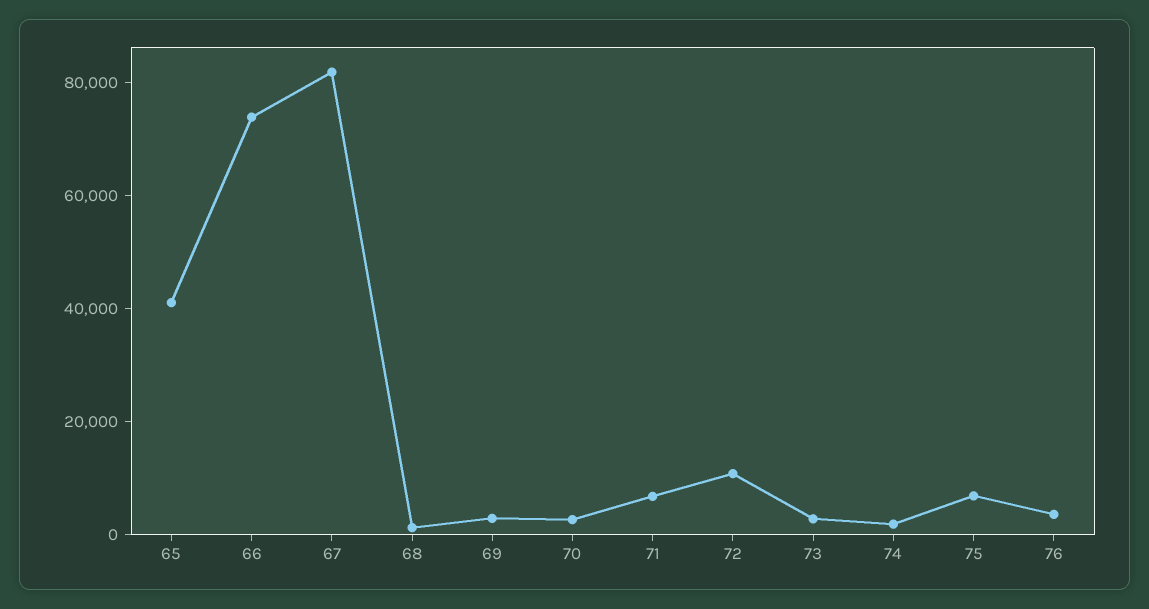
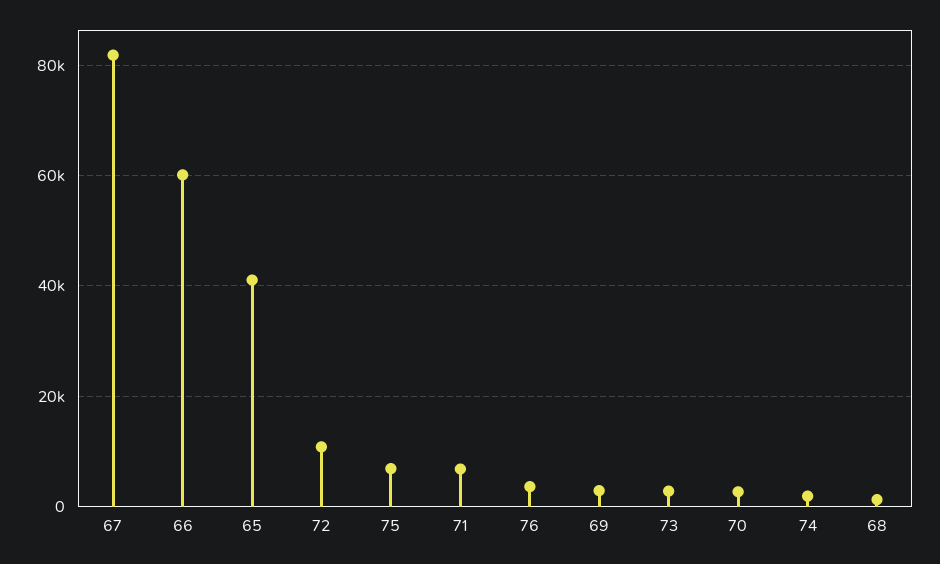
  {
    "65": 42000,
-   "66": 75000,
+   "66": 60000,
    "67": 82000,
    "68": 2000,
    "69": 2000,
    "70": 2000,
    "71": 6000,
    "72": 10000,
    "73": 2000,
    "74": 2000,
    "75": 6000,
    "76": 4000
  }

